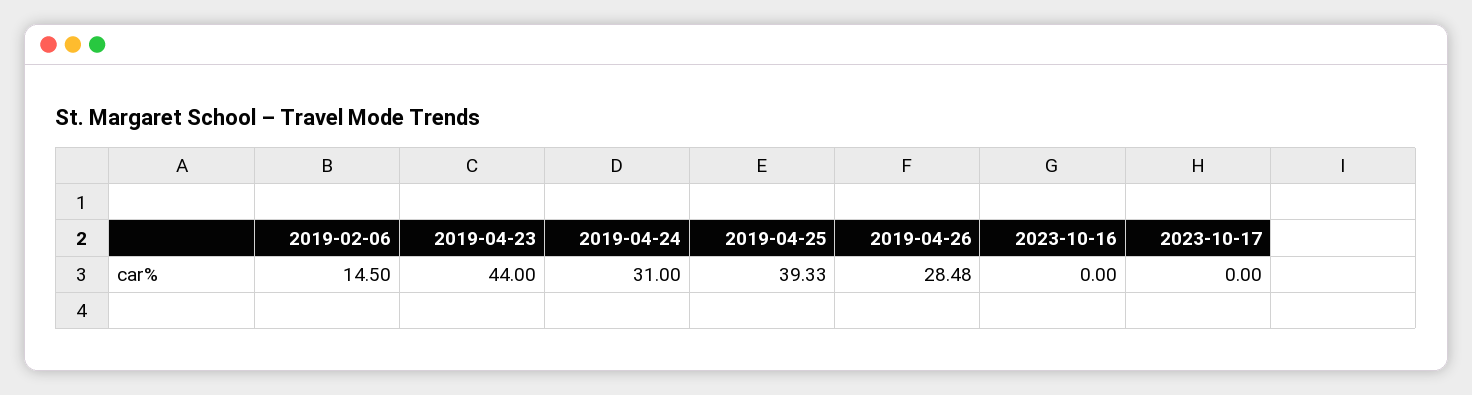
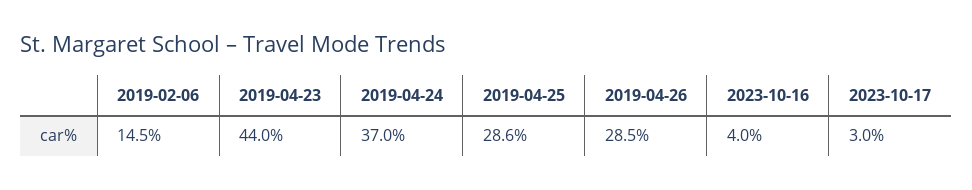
  {
    "2019-02-06": 14.5,
    "2019-04-23": 44,
-   "2019-04-24": 31,
+   "2019-04-24": 37,
-   "2019-04-25": 39.33,
+   "2019-04-25": 28.6,
    "2019-04-26": 28.48,
-   "2023-10-16": 0,
+   "2023-10-16": 4,
-   "2023-10-17": 0
+   "2023-10-17": 3
  }

